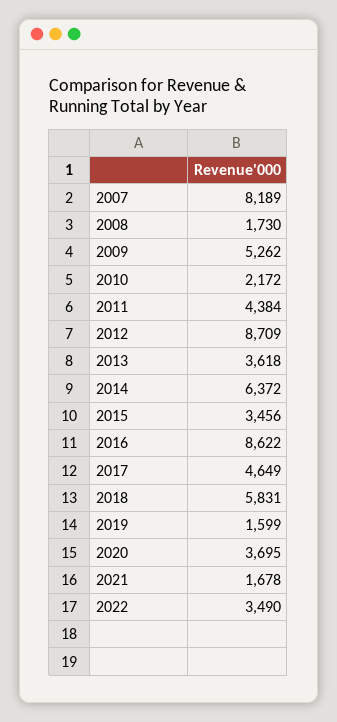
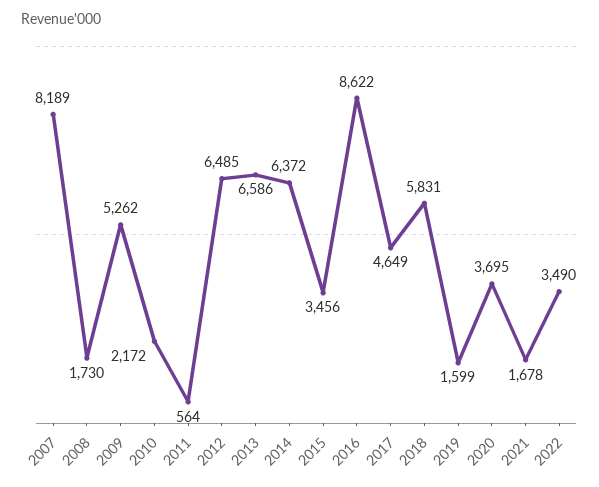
  {
    "2007": 8189,
    "2008": 1730,
    "2009": 5262,
    "2010": 2172,
-   "2011": 4384,
+   "2011": 564,
-   "2012": 8709,
+   "2012": 6485,
-   "2013": 3618,
+   "2013": 6586,
    "2014": 6372,
    "2015": 3456,
    "2016": 8622,
    "2017": 4649,
    "2018": 5831,
    "2019": 1599,
    "2020": 3695,
    "2021": 1678,
    "2022": 3490
  }

